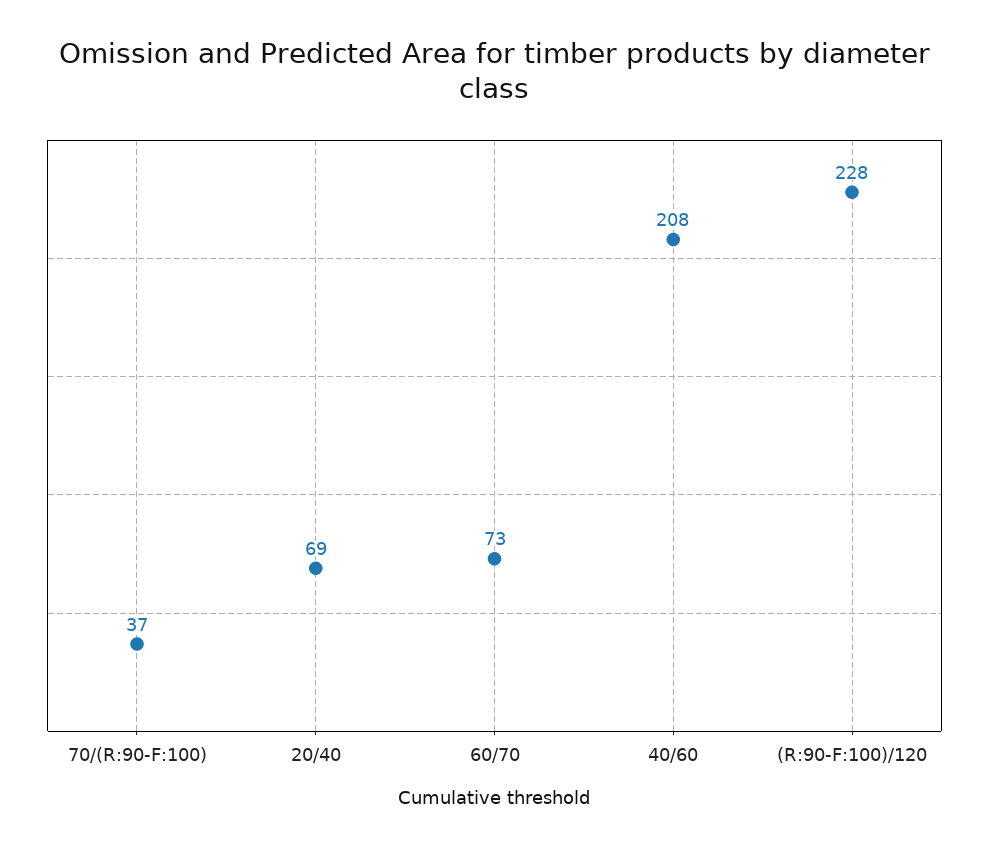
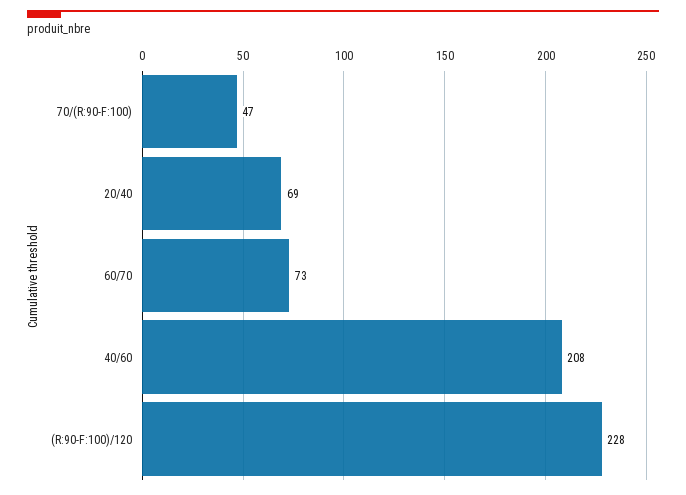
  {
-   "70/(R:90-F:100)": 37,
+   "70/(R:90-F:100)": 47,
    "20/40": 69,
    "60/70": 73,
    "40/60": 208,
    "(R:90-F:100)/120": 228
  }

